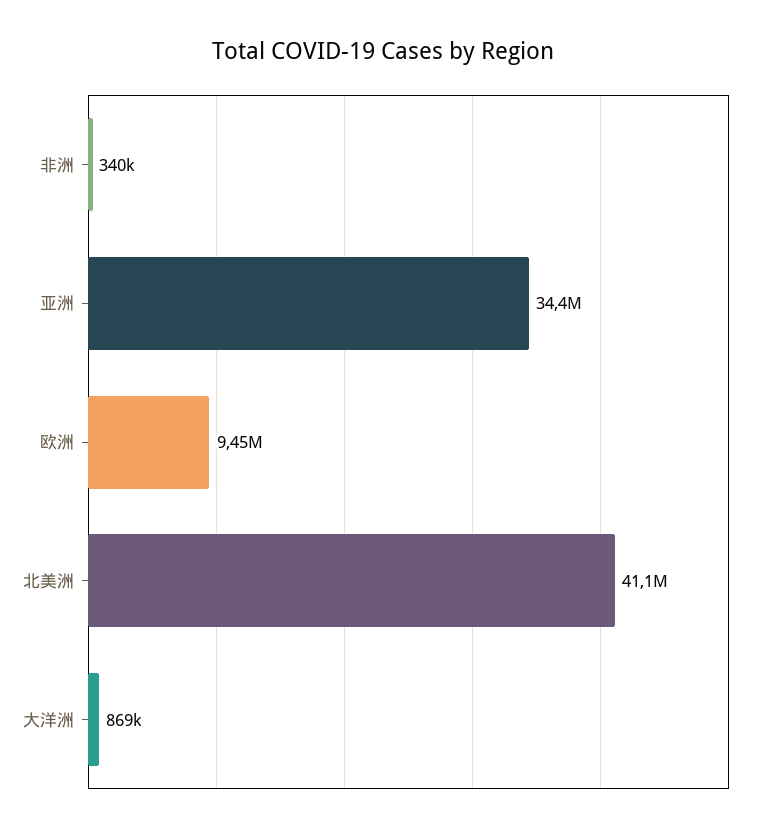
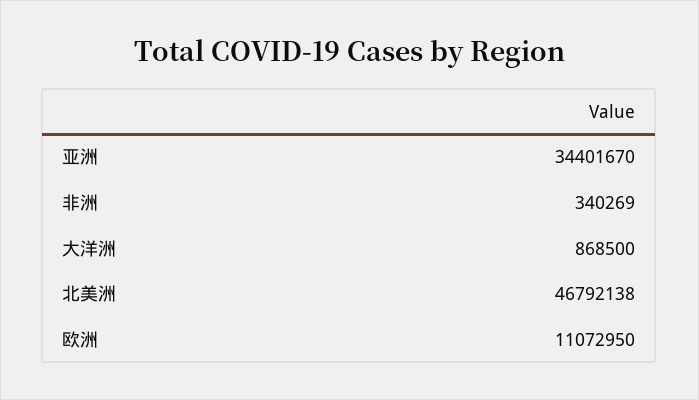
  {
    "非洲": 340269,
    "亚洲": 34401670,
-   "欧洲": 9450000,
+   "欧洲": 11072950,
-   "北美洲": 41100000,
+   "北美洲": 46792138,
    "大洋洲": 868500
  }

